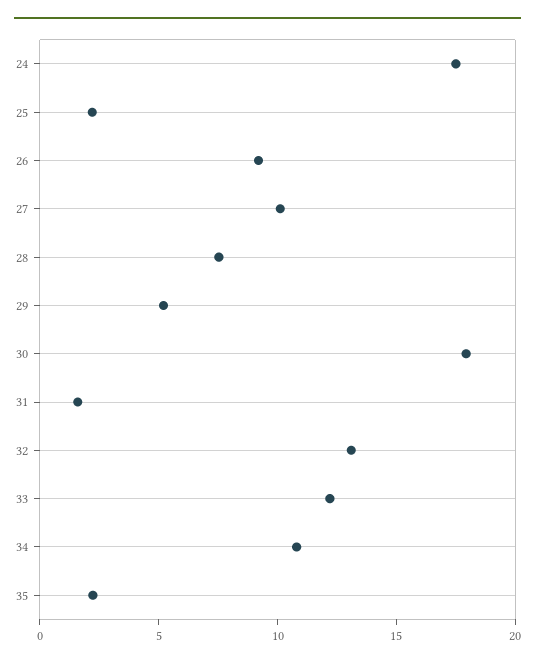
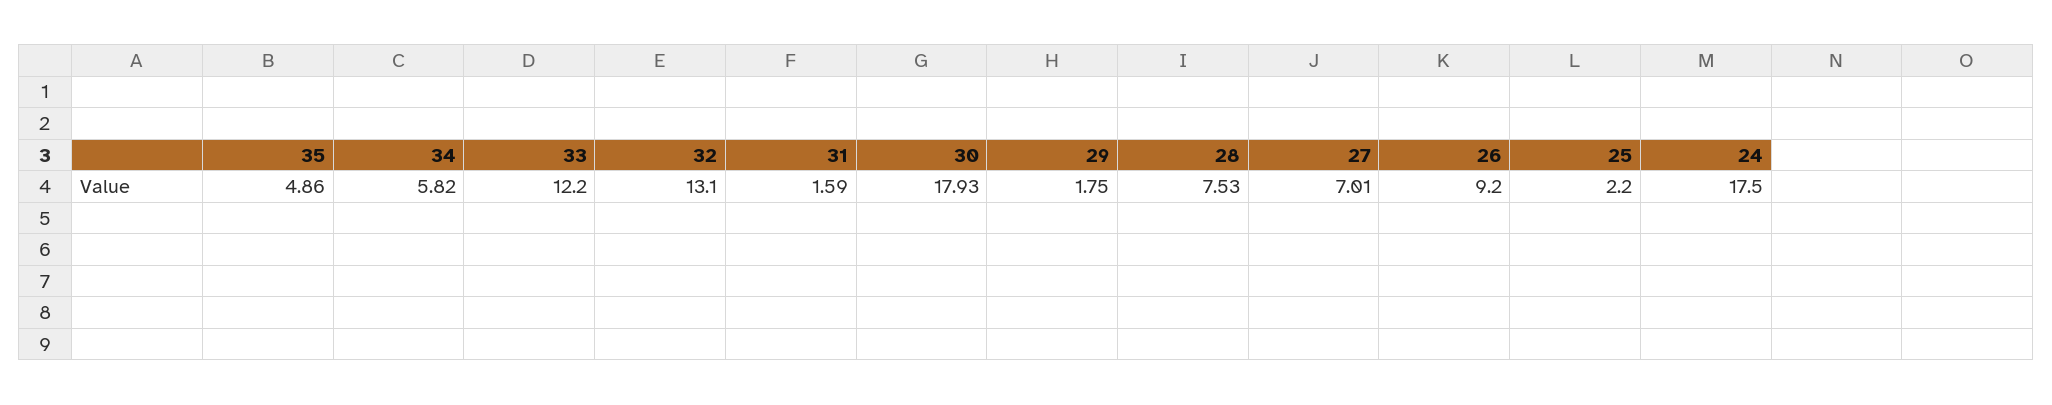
  {
    "24": 17.5,
    "25": 2.2,
    "26": 9.2,
-   "27": 10,
+   "27": 7.01,
    "28": 7.53,
-   "29": 5,
+   "29": 1.75,
    "30": 17.93,
    "31": 1.59,
    "32": 13.1,
    "33": 12.2,
-   "34": 11,
+   "34": 5.82,
-   "35": 2
+   "35": 4.86
  }

